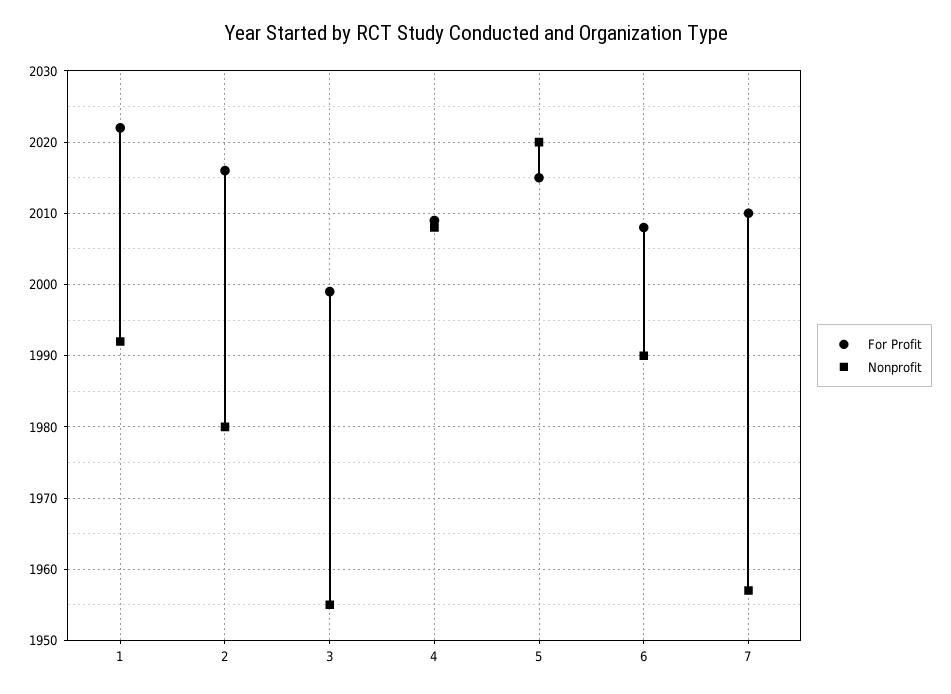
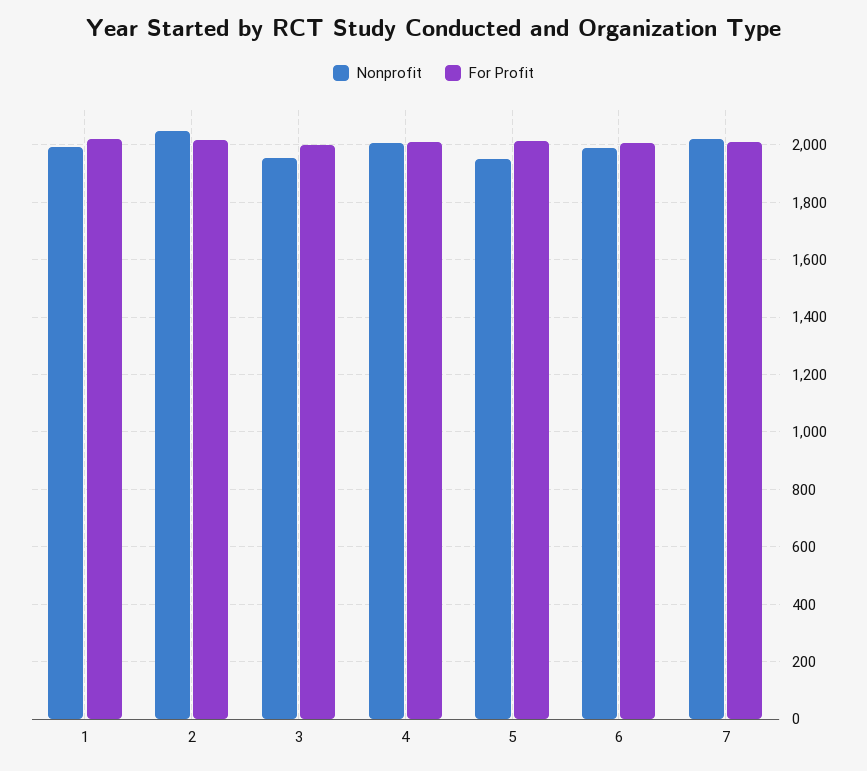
  {
    "For Profit": {
      "1": 2022,
      "2": 2016,
      "3": 1999,
      "4": 2009,
      "5": 2015,
      "6": 2008,
      "7": 2010
    },
    "Nonprofit": {
      "1": 1992,
-     "2": 1980,
+     "2": 2050,
      "3": 1955,
      "4": 2008,
-     "5": 2020,
+     "5": 1950,
      "6": 1990,
-     "7": 1957
+     "7": 2025
    }
  }

